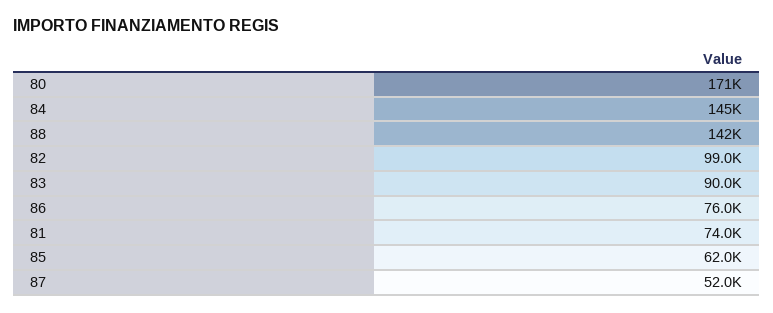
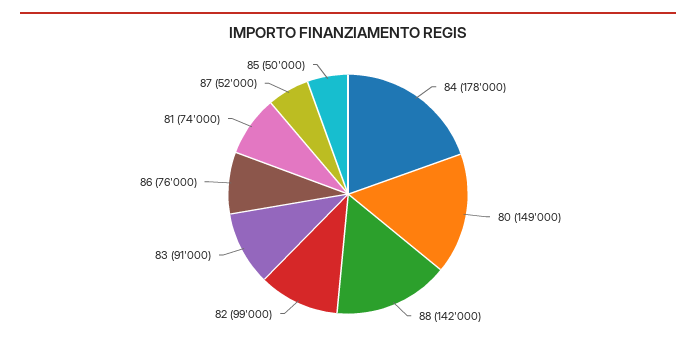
  {
-   "80": 171000,
+   "80": 149000,
-   "84": 145000,
+   "84": 178000,
    "88": 142000,
    "82": 99000,
-   "83": 90000,
+   "83": 91000,
    "86": 76000,
    "81": 74000,
-   "85": 62000,
+   "85": 50000,
    "87": 52000
  }

